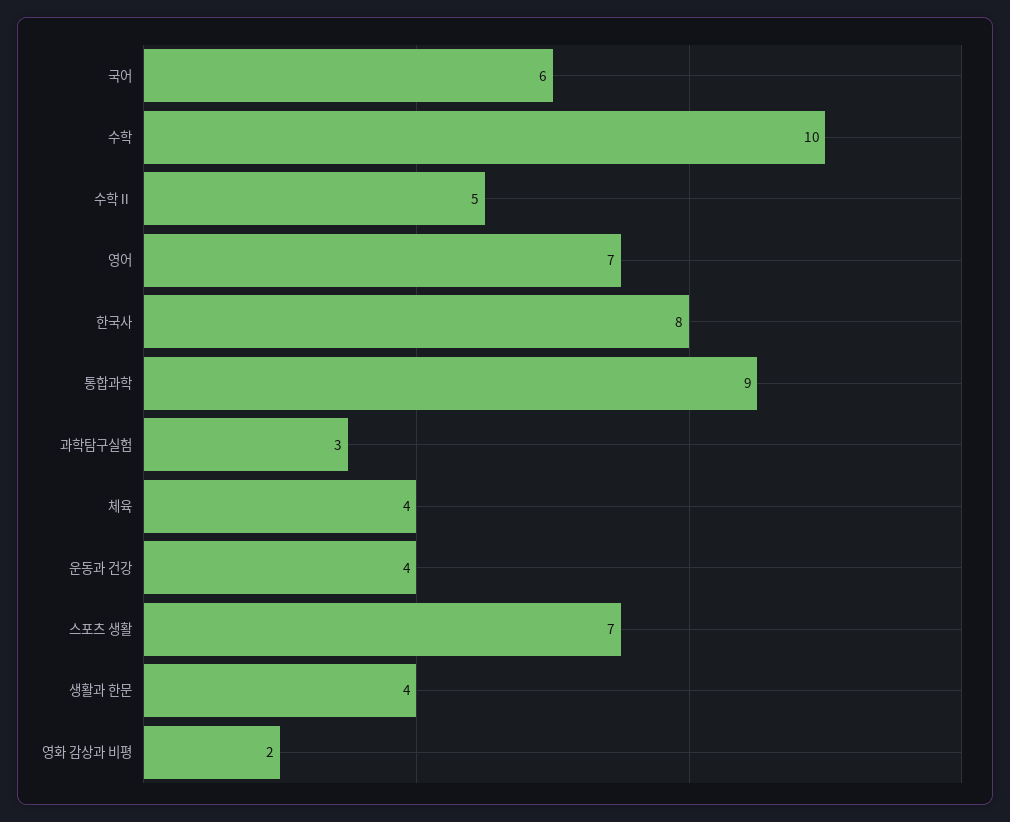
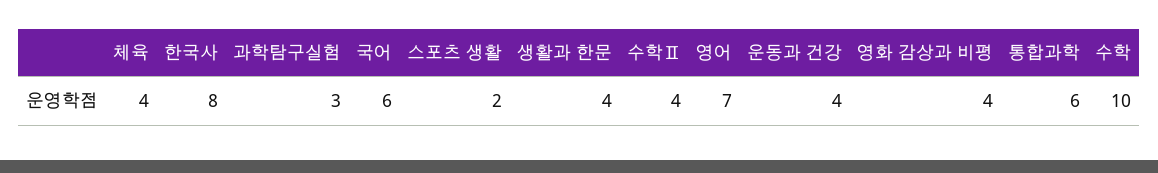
  {
    "국어": 6,
    "수학": 10,
-   "수학Ⅱ": 5,
+   "수학Ⅱ": 4,
    "영어": 7,
    "한국사": 8,
-   "통합과학": 9,
+   "통합과학": 6,
    "과학탐구실험": 3,
    "체육": 4,
    "운동과 건강": 4,
-   "스포츠 생활": 7,
+   "스포츠 생활": 2,
    "생활과 한문": 4,
-   "영화 감상과 비평": 2
+   "영화 감상과 비평": 4
  }

